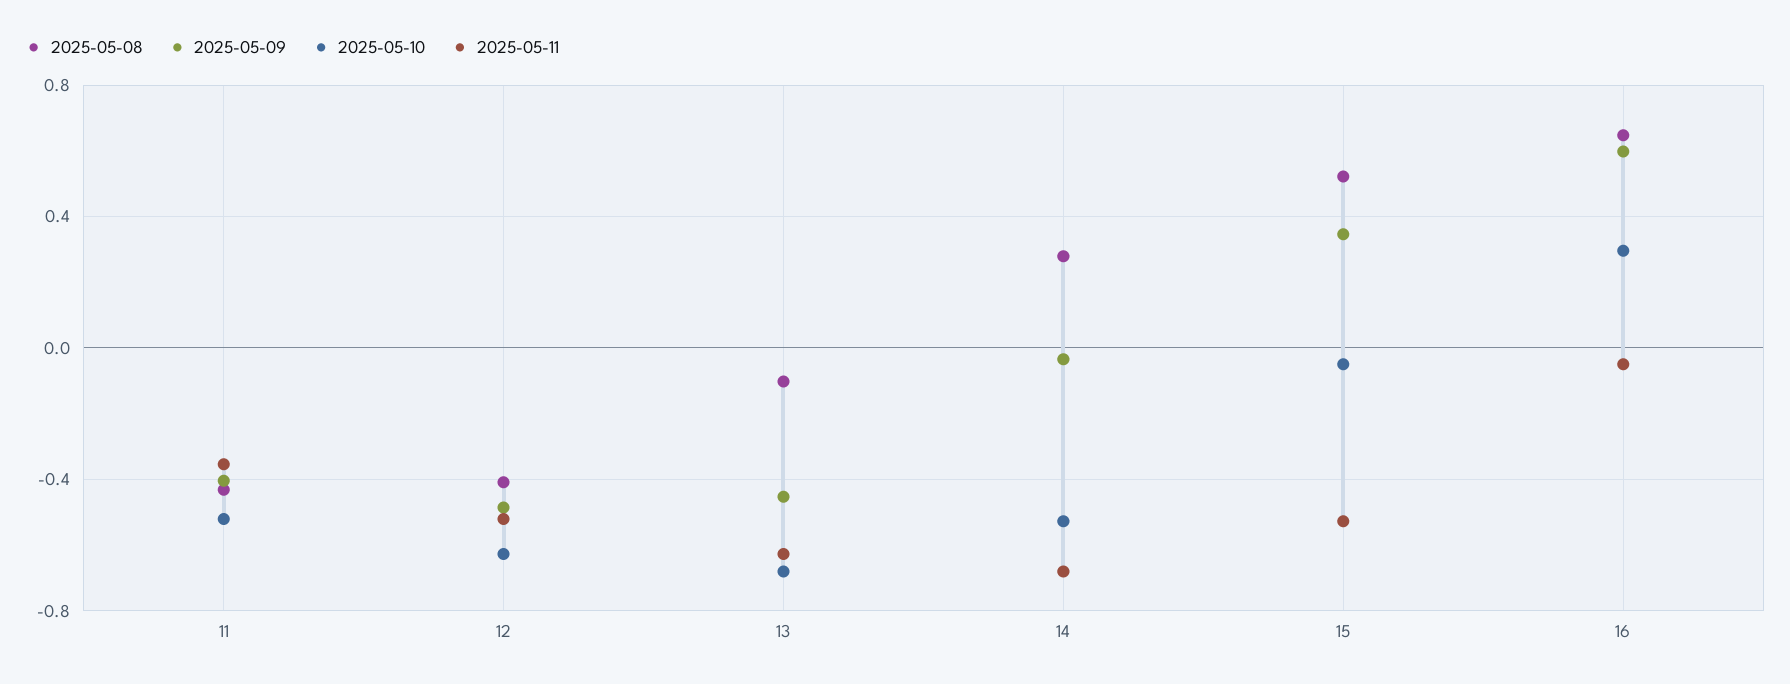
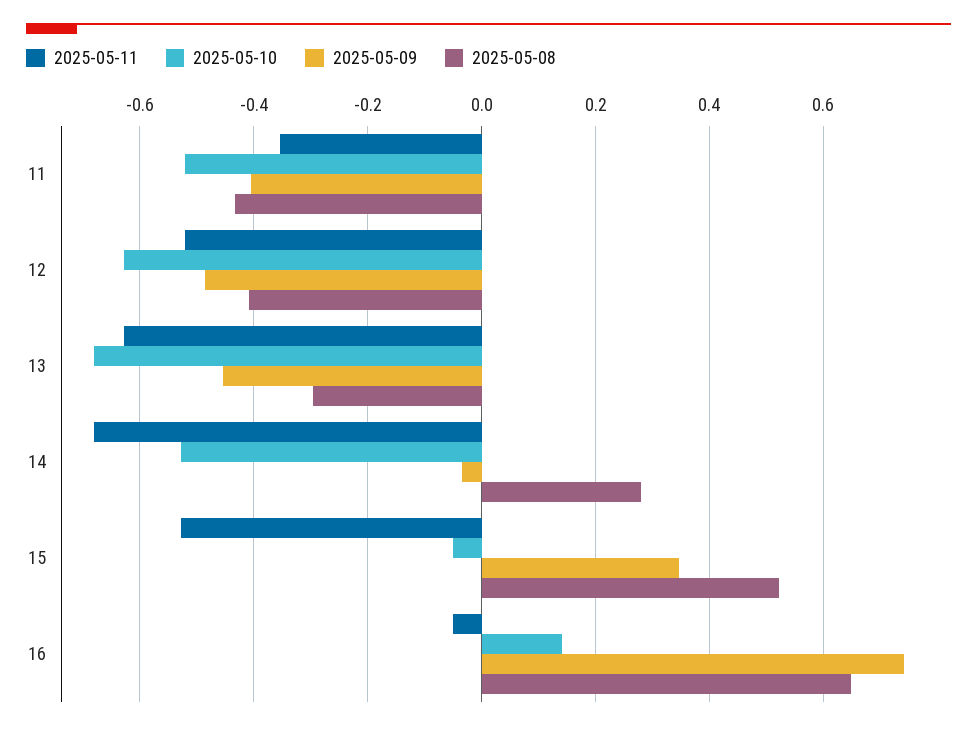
  {
    "2025-05-08": {
      "11": -0.44,
      "12": -0.4,
-     "13": -0.1,
+     "13": -0.3,
      "14": 0.28,
      "15": 0.52,
      "16": 0.64
    },
    "2025-05-09": {
      "11": -0.4,
      "12": -0.48,
      "13": -0.46,
      "14": -0.04,
      "15": 0.34,
-     "16": 0.6
+     "16": 0.74
    },
    "2025-05-10": {
      "11": -0.52,
      "12": -0.62,
      "13": -0.68,
      "14": -0.52,
      "15": -0.04,
-     "16": 0.3
+     "16": 0.14
    },
    "2025-05-11": {
      "11": -0.36,
      "12": -0.52,
      "13": -0.62,
      "14": -0.68,
      "15": -0.52,
      "16": -0.04
    }
  }

